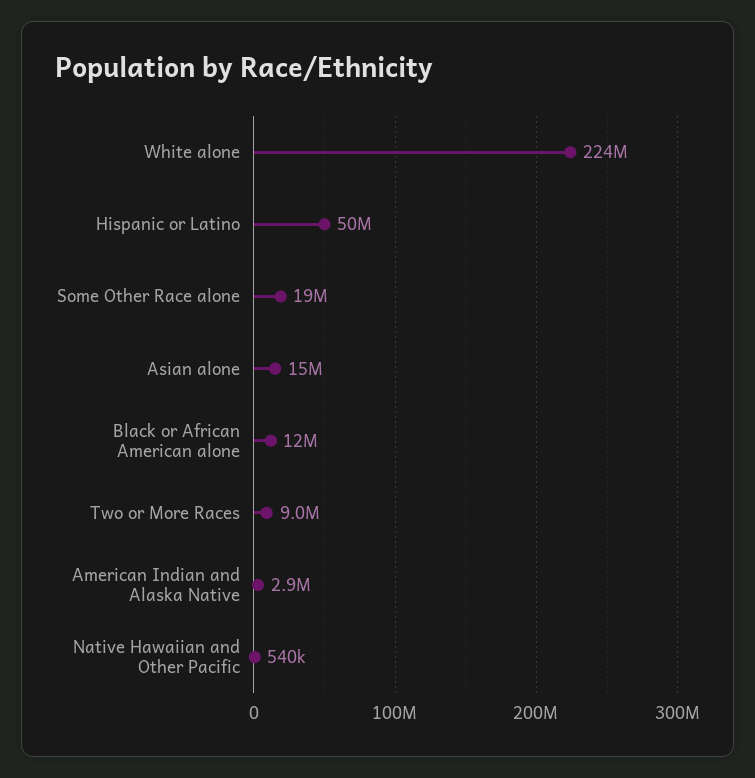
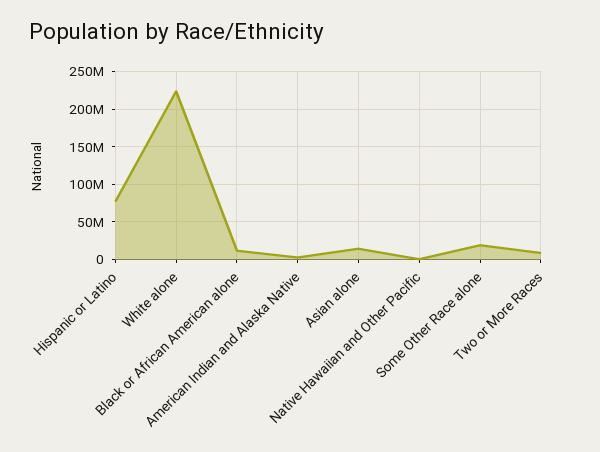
  {
    "White alone": 224000000,
-   "Hispanic or Latino": 50000000,
+   "Hispanic or Latino": 80000000,
    "Some Other Race alone": 19000000,
    "Asian alone": 15000000,
    "Black or African American alone": 12000000,
    "Two or More Races": 9000000,
    "American Indian and Alaska Native": 2900000,
    "Native Hawaiian and Other Pacific": 540000
  }

